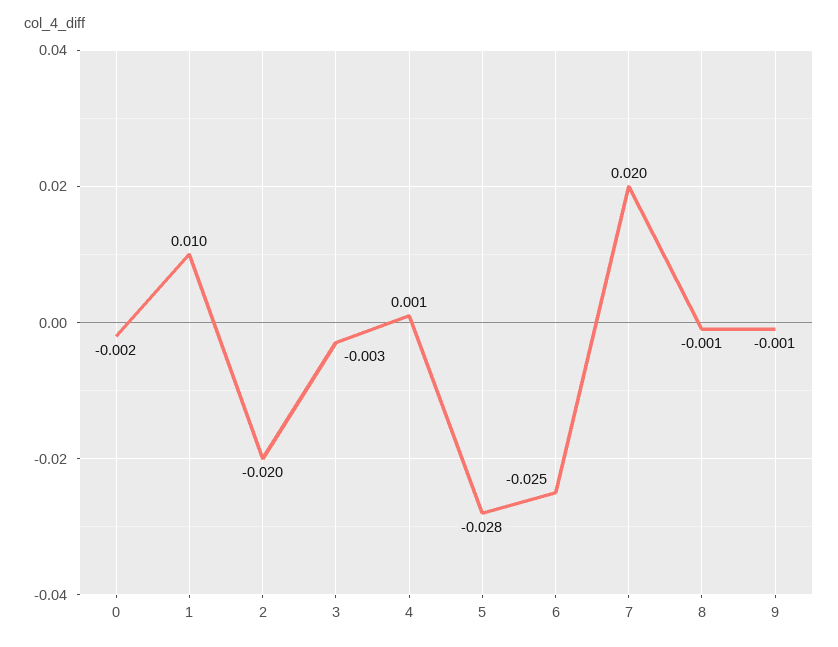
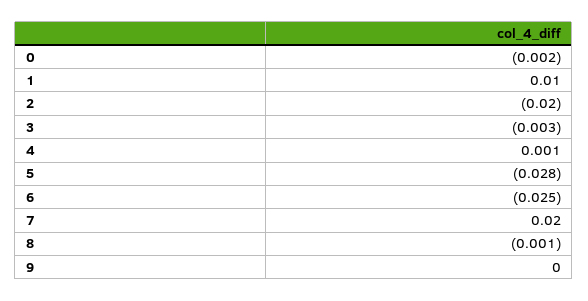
  {
    "0": -0.002,
    "1": 0.01,
    "2": -0.02,
    "3": -0.003,
    "4": 0.001,
    "5": -0.028,
    "6": -0.025,
    "7": 0.02,
    "8": -0.001,
-   "9": -0.001
+   "9": 0
  }

